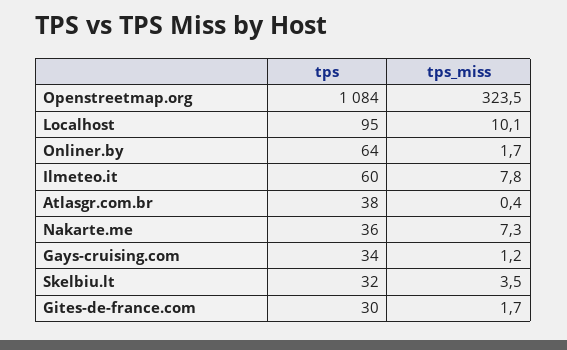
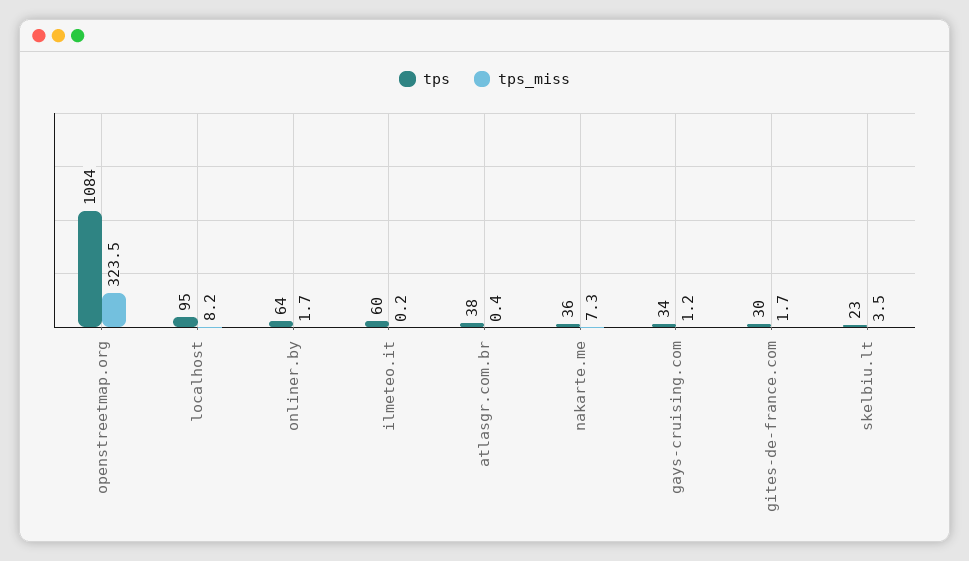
  {
    "tps": {
      "Openstreetmap.org": 1084,
      "Localhost": 95,
      "Onliner.by": 64,
      "Ilmeteo.it": 60,
      "Atlasgr.com.br": 38,
      "Nakarte.me": 36,
      "Gays-cruising.com": 34,
-     "Skelbiu.lt": 32,
+     "Skelbiu.lt": 23,
      "Gites-de-france.com": 30
    },
    "tps_miss": {
      "Openstreetmap.org": 323.5,
-     "Localhost": 10.1,
+     "Localhost": 8.2,
      "Onliner.by": 1.7,
-     "Ilmeteo.it": 7.8,
+     "Ilmeteo.it": 0.2,
      "Atlasgr.com.br": 0.4,
      "Nakarte.me": 7.3,
      "Gays-cruising.com": 1.2,
      "Skelbiu.lt": 3.5,
      "Gites-de-france.com": 1.7
    }
  }

